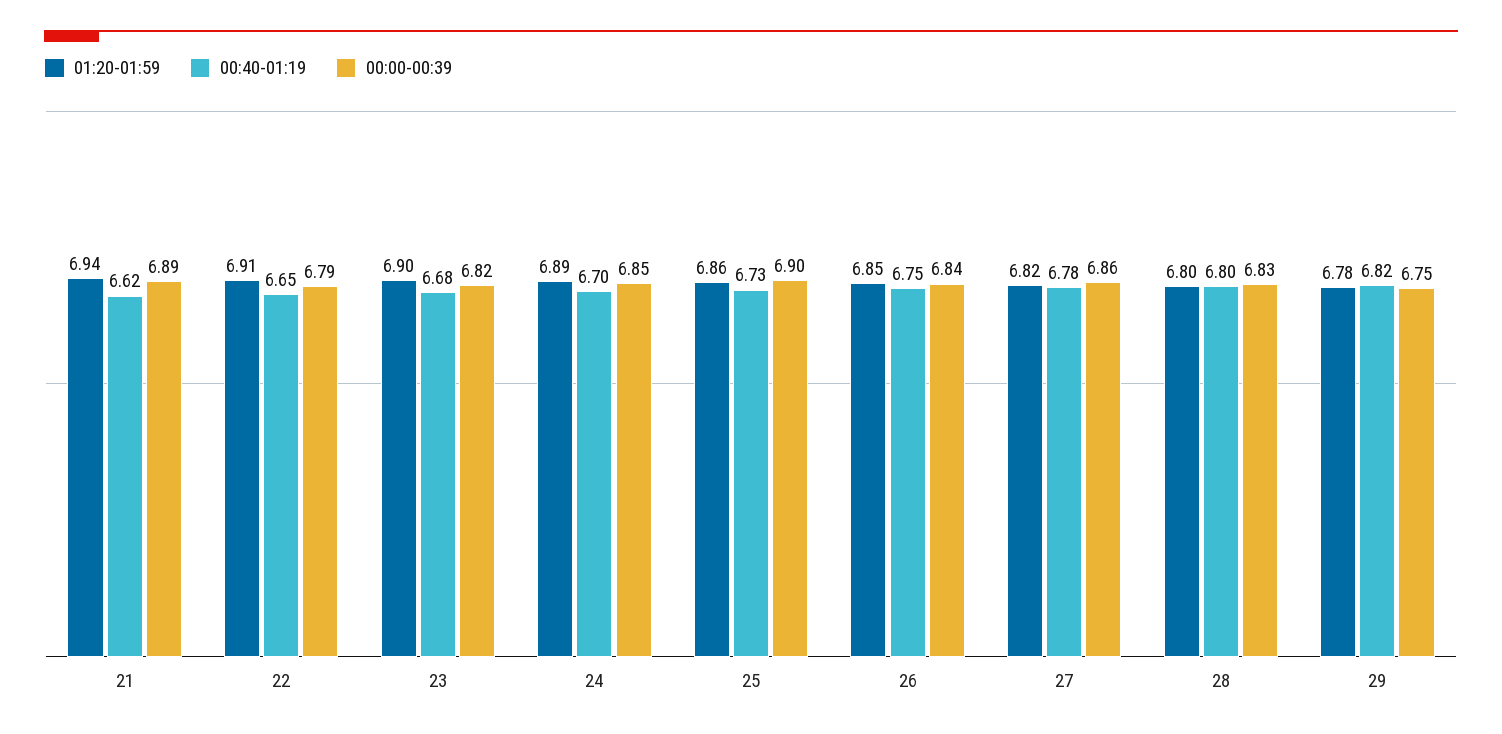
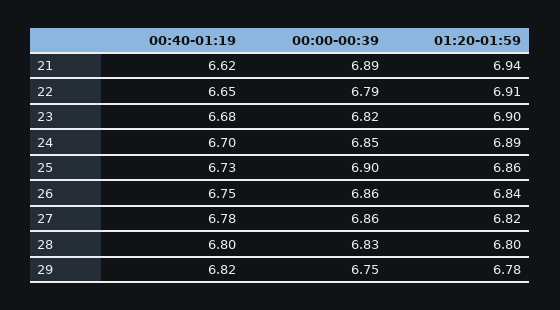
  {
    "01:20-01:59": {
      "21": 6.94,
      "22": 6.91,
      "23": 6.9,
      "24": 6.89,
      "25": 6.86,
-     "26": 6.85,
+     "26": 6.84,
      "27": 6.82,
      "28": 6.8,
      "29": 6.78
    },
    "00:40-01:19": {
      "21": 6.62,
      "22": 6.65,
      "23": 6.68,
      "24": 6.7,
      "25": 6.73,
      "26": 6.75,
      "27": 6.78,
      "28": 6.8,
      "29": 6.82
    },
    "00:00-00:39": {
      "21": 6.89,
      "22": 6.79,
      "23": 6.82,
      "24": 6.85,
      "25": 6.9,
-     "26": 6.84,
+     "26": 6.86,
      "27": 6.86,
      "28": 6.83,
      "29": 6.75
    }
  }

